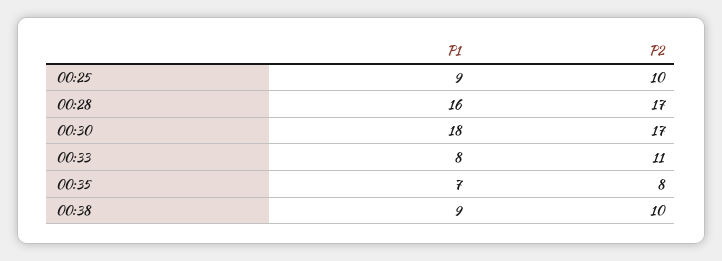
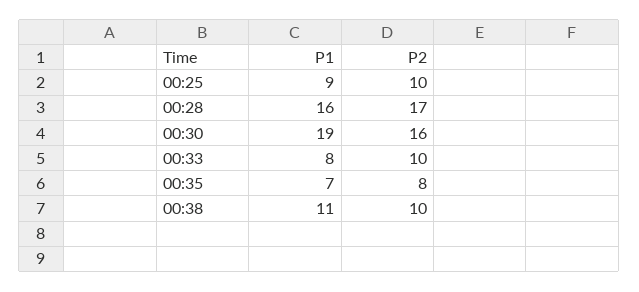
  {
    "P1": {
      "00:25": 9,
      "00:28": 16,
-     "00:30": 18,
+     "00:30": 19,
      "00:33": 8,
      "00:35": 7,
-     "00:38": 9
+     "00:38": 11
    },
    "P2": {
      "00:25": 10,
      "00:28": 17,
-     "00:30": 17,
+     "00:30": 16,
-     "00:33": 11,
+     "00:33": 10,
      "00:35": 8,
      "00:38": 10
    }
  }

